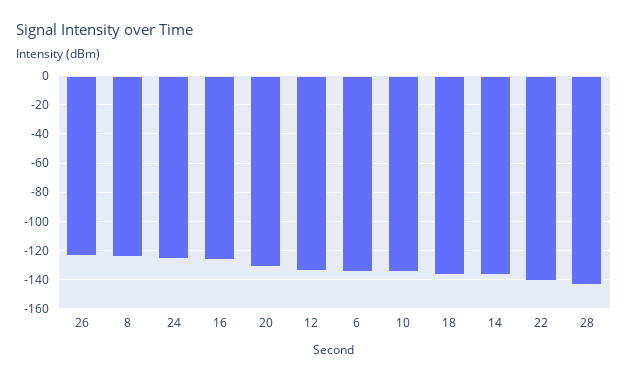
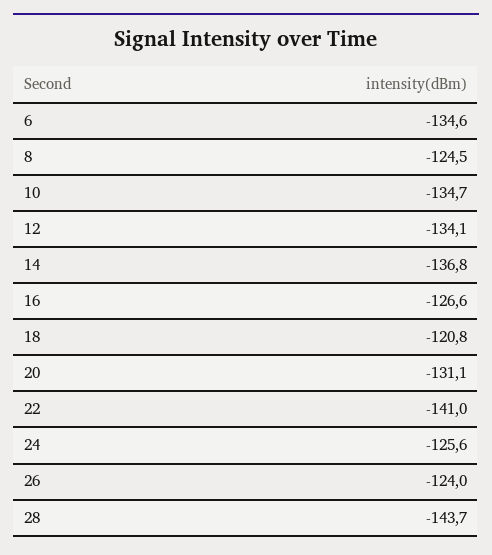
  {
    "26": -124,
    "8": -124.5,
    "24": -125.6,
    "16": -126.6,
    "20": -131.1,
    "12": -134.1,
    "6": -134.6,
    "10": -134.7,
-   "18": -135,
+   "18": -120.8,
    "14": -136.8,
    "22": -141,
    "28": -143.7
  }

